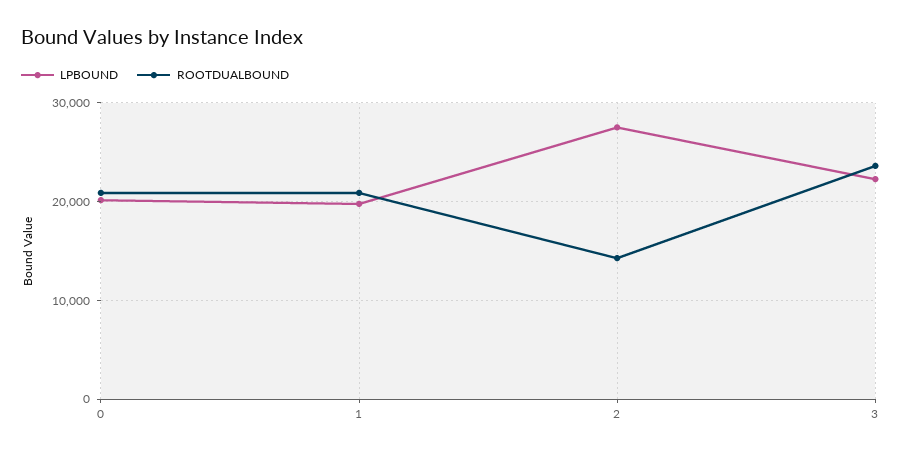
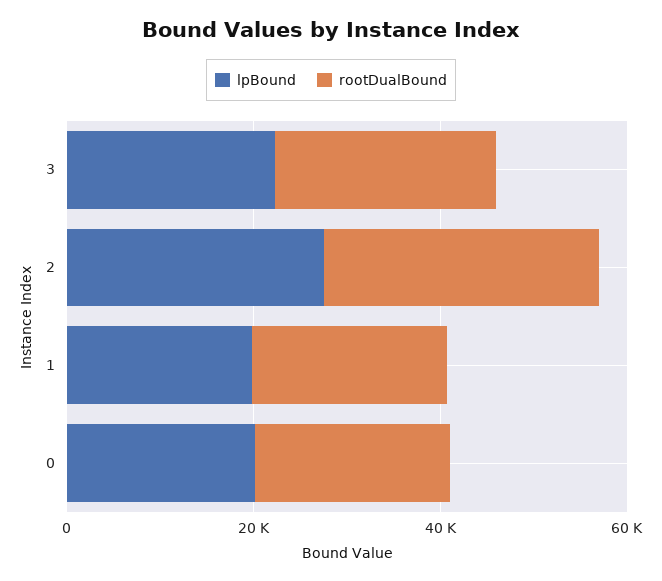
  {
    "LPBOUND": {
      "0": 20000,
      "1": 20000,
      "2": 28000,
      "3": 22000
    },
    "ROOTDUALBOUND": {
      "0": 21000,
      "1": 21000,
-     "2": 14000,
+     "2": 30000,
      "3": 24000
    }
  }

